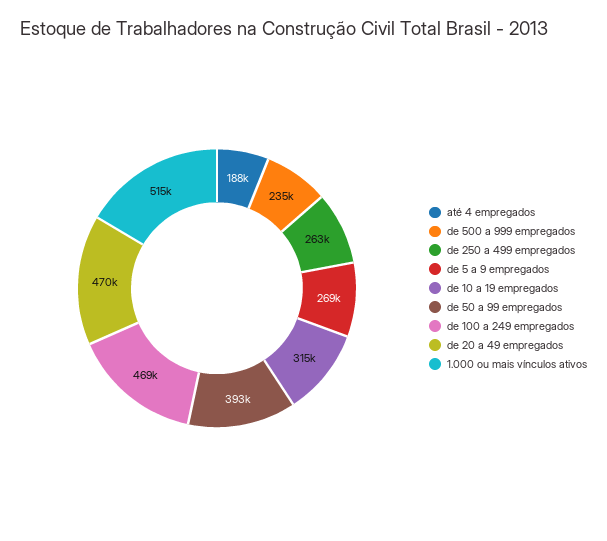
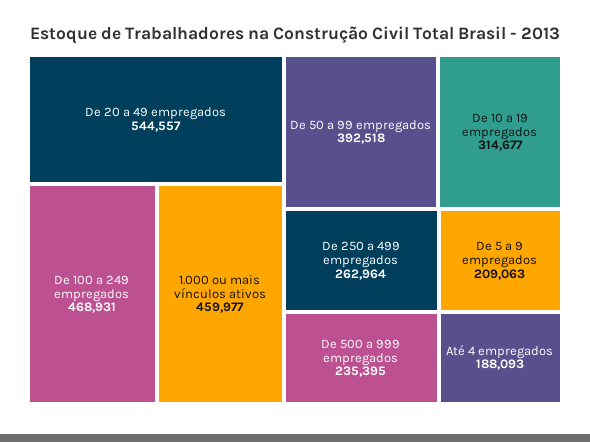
  {
    "até 4 empregados": 188093,
    "de 500 a 999 empregados": 235395,
    "de 250 a 499 empregados": 262964,
-   "de 5 a 9 empregados": 269000,
+   "de 5 a 9 empregados": 209063,
    "de 10 a 19 empregados": 314677,
    "de 50 a 99 empregados": 392518,
    "de 100 a 249 empregados": 468931,
-   "de 20 a 49 empregados": 470000,
+   "de 20 a 49 empregados": 544557,
-   "1.000 ou mais vínculos ativos": 515000
+   "1.000 ou mais vínculos ativos": 459977
  }

